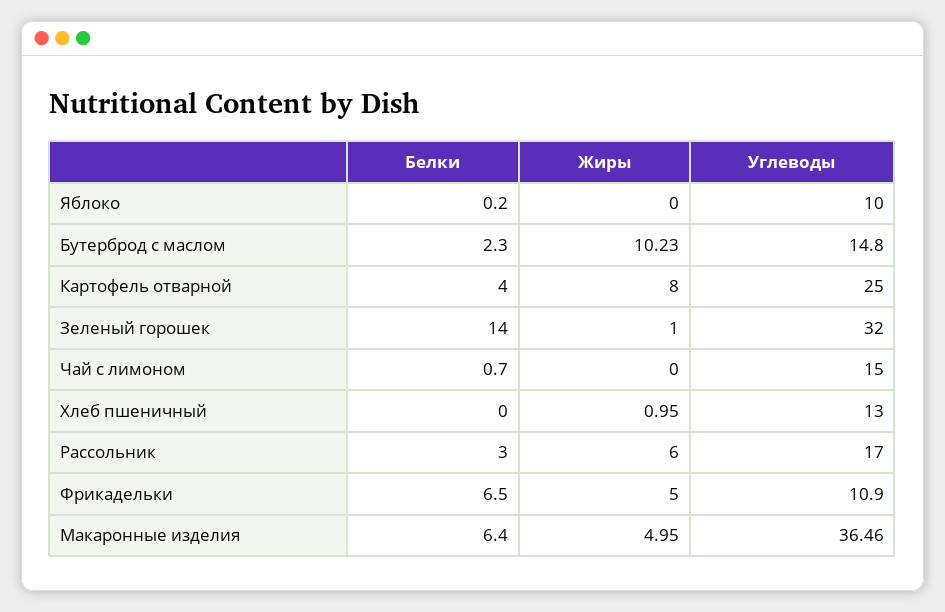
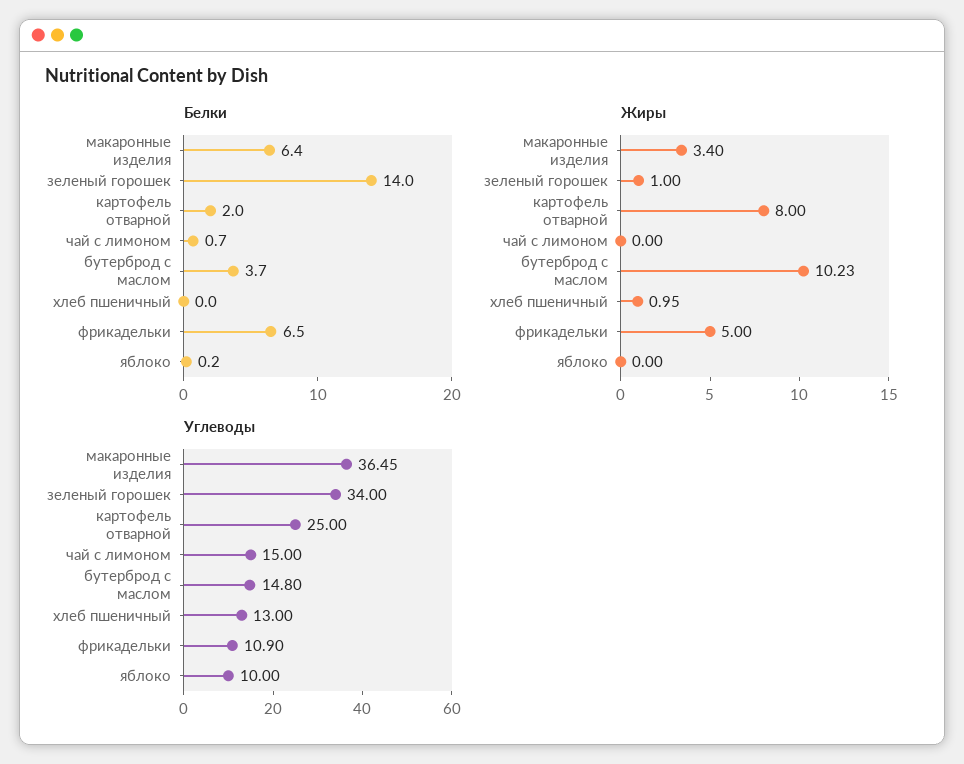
  {
    "Белки": {
      "Яблоко": 0.2,
-     "Бутерброд с маслом": 2.3,
+     "Бутерброд с маслом": 3.7,
-     "Картофель отварной": 4,
+     "Картофель отварной": 2,
      "Зеленый горошек": 14,
      "Чай с лимоном": 0.7,
      "Хлеб пшеничный": 0,
-     "Рассольник": 3,
      "Фрикадельки": 6.5,
      "Макаронные изделия": 6.4
    },
    "Жиры": {
      "Яблоко": 0,
      "Бутерброд с маслом": 10.23,
      "Картофель отварной": 8,
      "Зеленый горошек": 1,
      "Чай с лимоном": 0,
      "Хлеб пшеничный": 0.95,
-     "Рассольник": 6,
      "Фрикадельки": 5,
-     "Макаронные изделия": 4.95
+     "Макаронные изделия": 3.4
    },
    "Углеводы": {
      "Яблоко": 10,
      "Бутерброд с маслом": 14.8,
      "Картофель отварной": 25,
-     "Зеленый горошек": 32,
+     "Зеленый горошек": 34,
      "Чай с лимоном": 15,
      "Хлеб пшеничный": 13,
-     "Рассольник": 17,
      "Фрикадельки": 10.9,
-     "Макаронные изделия": 36.46
+     "Макаронные изделия": 36.45
    }
  }

